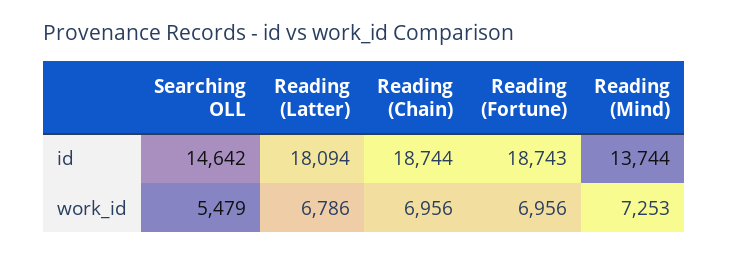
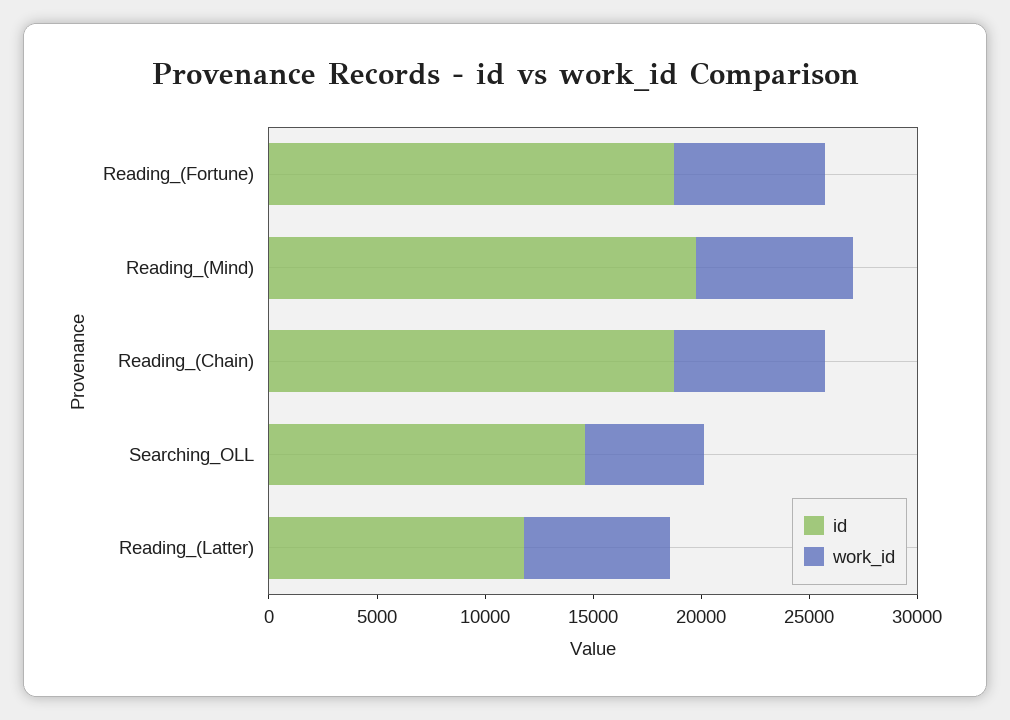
  {
    "id": {
      "Searching OLL": 14642,
-     "Reading (Latter)": 18094,
+     "Reading (Latter)": 12000,
      "Reading (Chain)": 18744,
      "Reading (Fortune)": 18743,
-     "Reading (Mind)": 13744
+     "Reading (Mind)": 20000
    },
    "work_id": {
      "Searching OLL": 5479,
      "Reading (Latter)": 6786,
      "Reading (Chain)": 6956,
      "Reading (Fortune)": 6956,
      "Reading (Mind)": 7253
    }
  }

